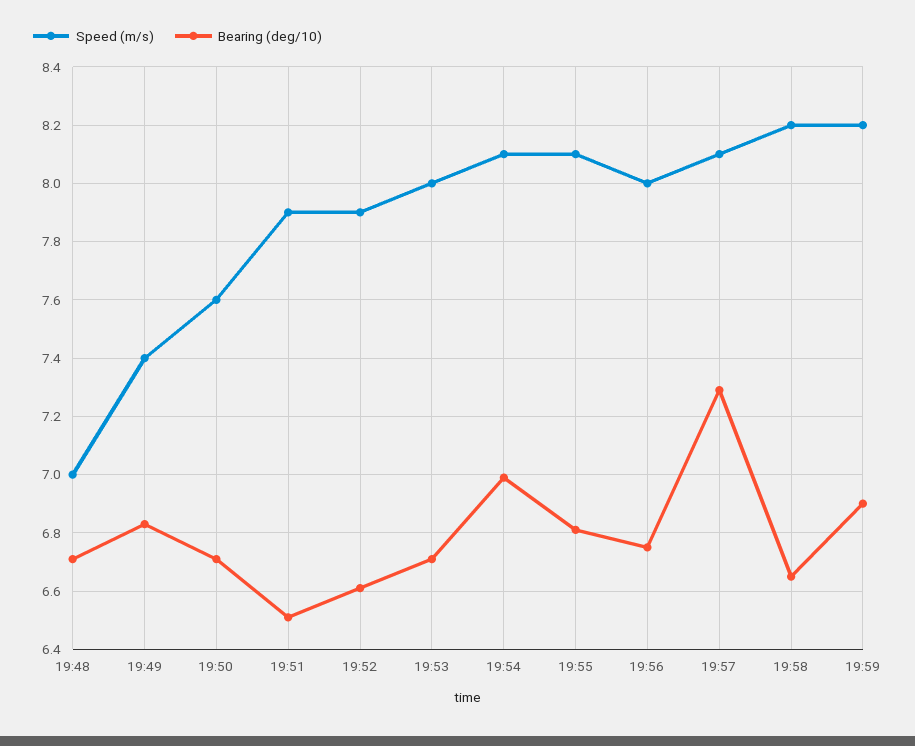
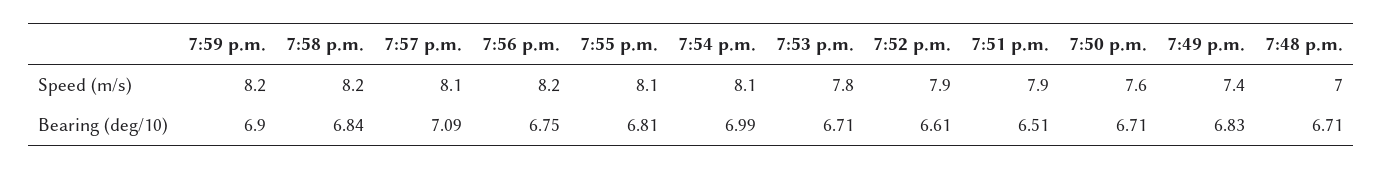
  {
    "Speed (m/s)": {
      "19:48": 7,
      "19:49": 7.4,
      "19:50": 7.6,
      "19:51": 7.9,
      "19:52": 7.9,
-     "19:53": 8,
+     "19:53": 7.8,
      "19:54": 8.1,
      "19:55": 8.1,
-     "19:56": 8,
+     "19:56": 8.2,
      "19:57": 8.1,
      "19:58": 8.2,
      "19:59": 8.2
    },
    "Bearing (deg/10)": {
      "19:48": 6.71,
      "19:49": 6.83,
      "19:50": 6.71,
      "19:51": 6.51,
      "19:52": 6.61,
      "19:53": 6.71,
      "19:54": 6.99,
      "19:55": 6.81,
      "19:56": 6.75,
-     "19:57": 7.3,
+     "19:57": 7.09,
-     "19:58": 6.65,
+     "19:58": 6.84,
      "19:59": 6.9
    }
  }

